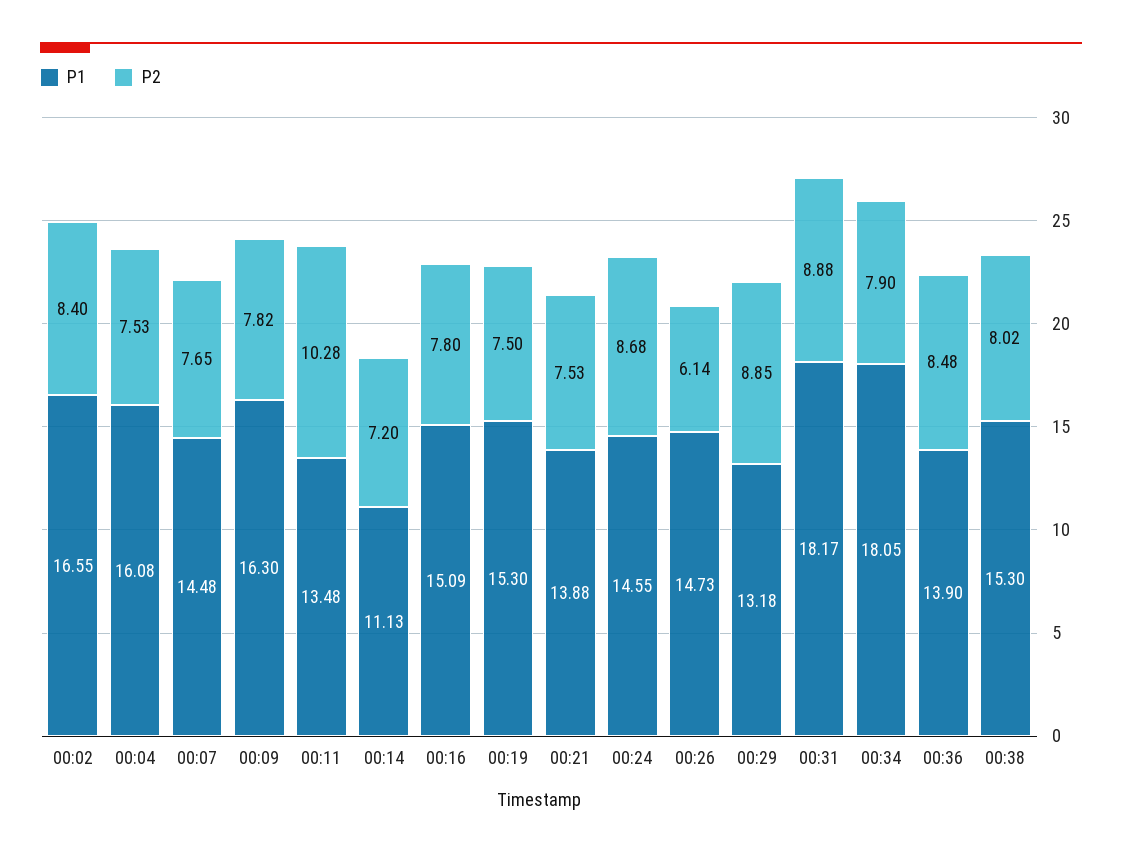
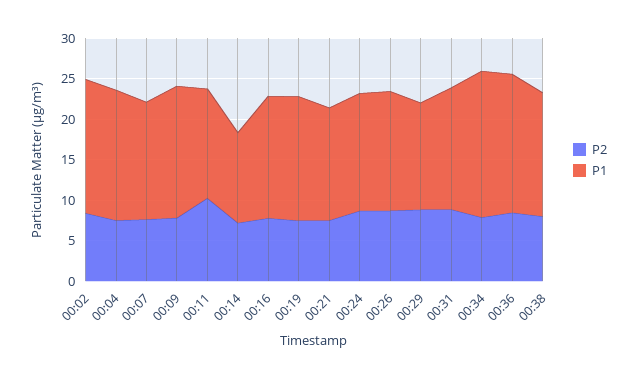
  {
    "P1": {
      "00:02": 16.55,
      "00:04": 16.08,
      "00:07": 14.48,
      "00:09": 16.3,
      "00:11": 13.48,
      "00:14": 11.13,
      "00:16": 15.09,
      "00:19": 15.3,
      "00:21": 13.88,
      "00:24": 14.55,
      "00:26": 14.73,
      "00:29": 13.18,
-     "00:31": 18.17,
+     "00:31": 15,
      "00:34": 18.05,
-     "00:36": 13.9,
+     "00:36": 17,
      "00:38": 15.3
    },
    "P2": {
      "00:02": 8.4,
      "00:04": 7.53,
      "00:07": 7.65,
      "00:09": 7.82,
      "00:11": 10.28,
      "00:14": 7.2,
      "00:16": 7.8,
      "00:19": 7.5,
      "00:21": 7.53,
      "00:24": 8.68,
-     "00:26": 6.14,
+     "00:26": 9,
      "00:29": 8.85,
      "00:31": 8.88,
      "00:34": 7.9,
      "00:36": 8.48,
      "00:38": 8.02
    }
  }

